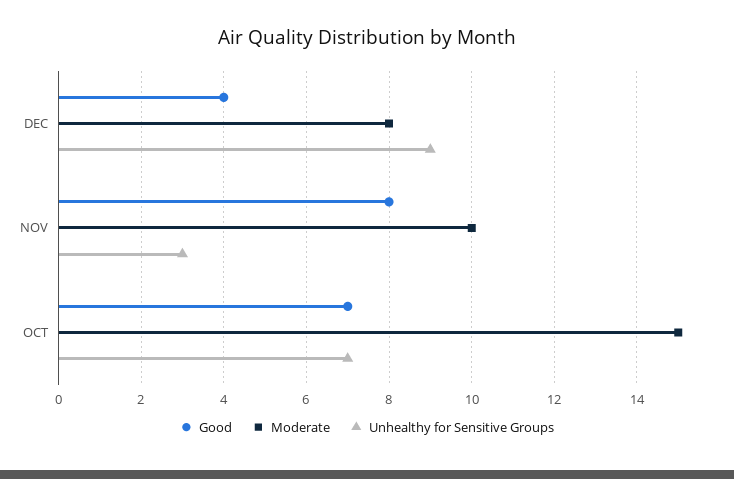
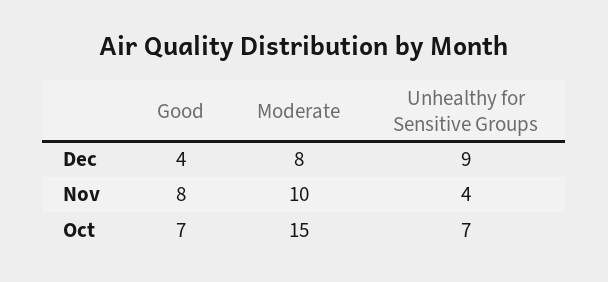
  {
    "Good": {
      "DEC": 4,
      "NOV": 8,
      "OCT": 7
    },
    "Moderate": {
      "DEC": 8,
      "NOV": 10,
      "OCT": 15
    },
    "Unhealthy for Sensitive Groups": {
      "DEC": 9,
-     "NOV": 3,
+     "NOV": 4,
      "OCT": 7
    }
  }

